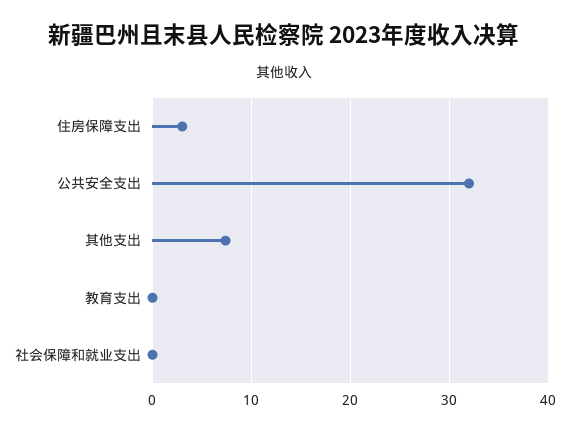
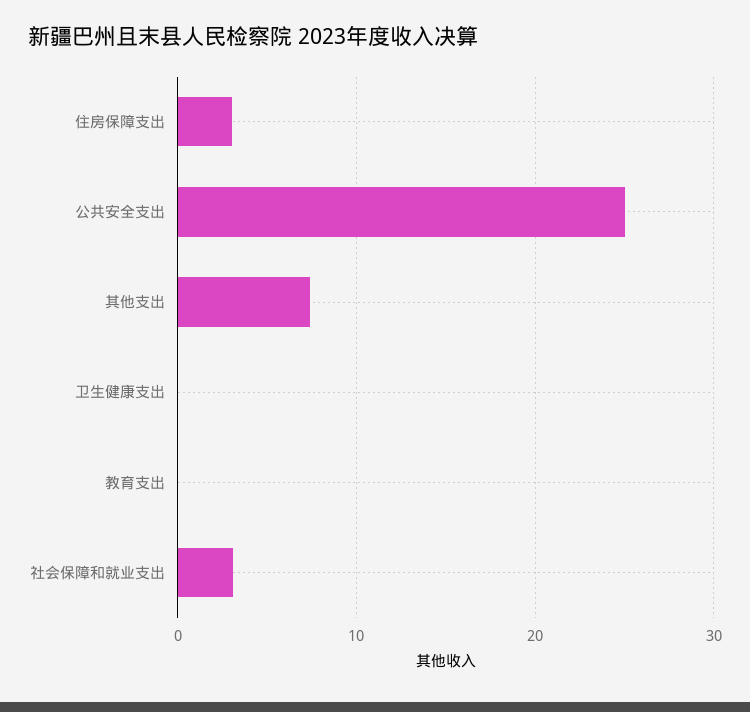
  {
    "住房保障支出": 3,
-   "公共安全支出": 32,
+   "公共安全支出": 25,
    "其他支出": 7,
    "教育支出": 0,
-   "社会保障和就业支出": 0
+   "社会保障和就业支出": 3,
+   "卫生健康支出": 0
  }

